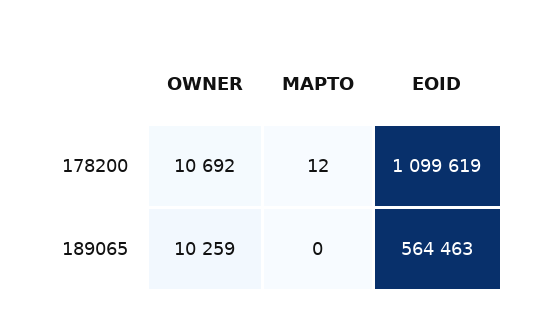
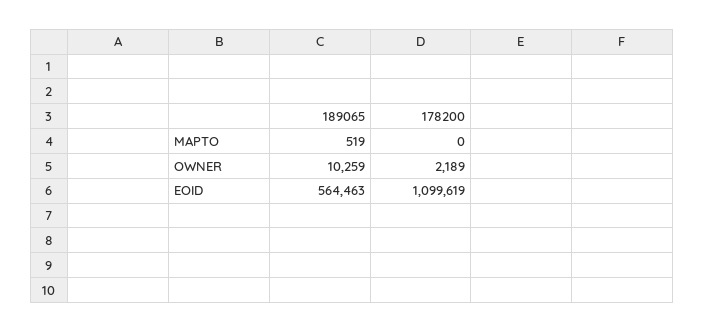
  {
    "OWNER": {
-     "178200": 10692,
+     "178200": 2189,
      "189065": 10259
    },
    "MAPTO": {
-     "178200": 12,
+     "178200": 0,
-     "189065": 0
+     "189065": 519
    },
    "EOID": {
      "178200": 1099619,
      "189065": 564463
    }
  }

